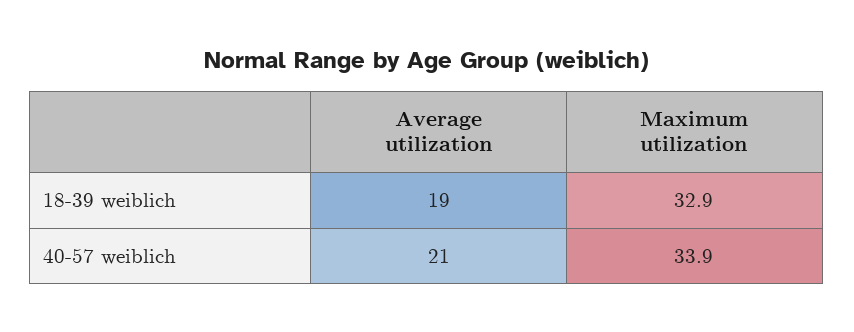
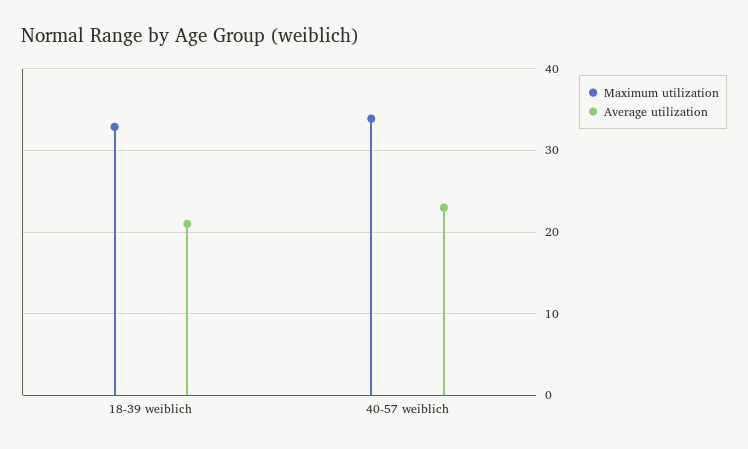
  {
    "Average utilization": {
-     "18-39 weiblich": 19,
+     "18-39 weiblich": 21,
-     "40-57 weiblich": 21
+     "40-57 weiblich": 23
    },
    "Maximum utilization": {
      "18-39 weiblich": 32.9,
      "40-57 weiblich": 33.9
    }
  }

